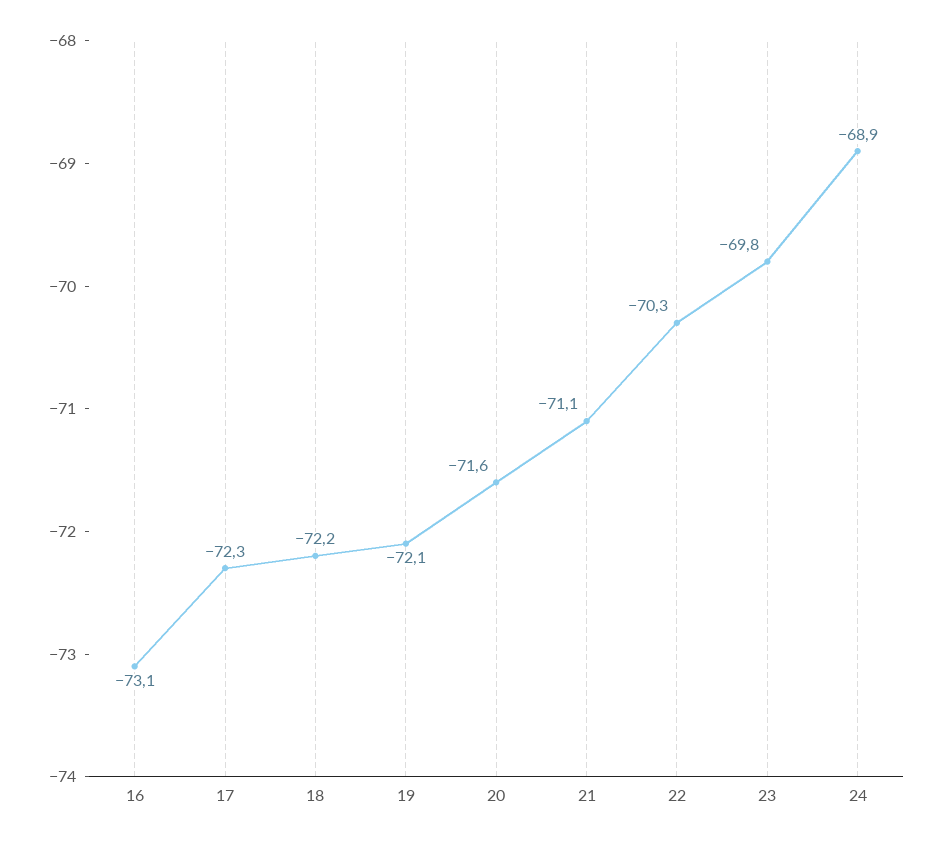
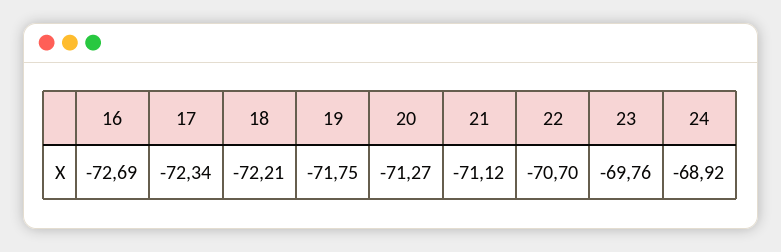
  {
-   "16": -73.1,
+   "16": -72.69,
    "17": -72.34,
    "18": -72.21,
-   "19": -72.1,
+   "19": -71.75,
-   "20": -71.6,
+   "20": -71.27,
    "21": -71.12,
-   "22": -70.3,
+   "22": -70.7,
    "23": -69.76,
    "24": -68.92
  }

